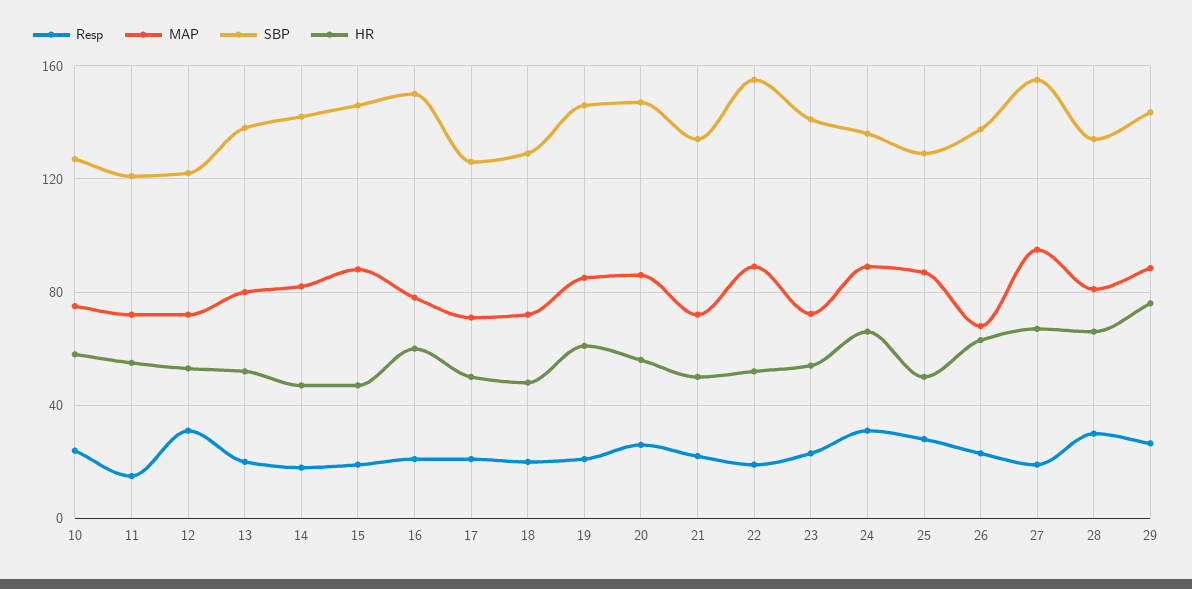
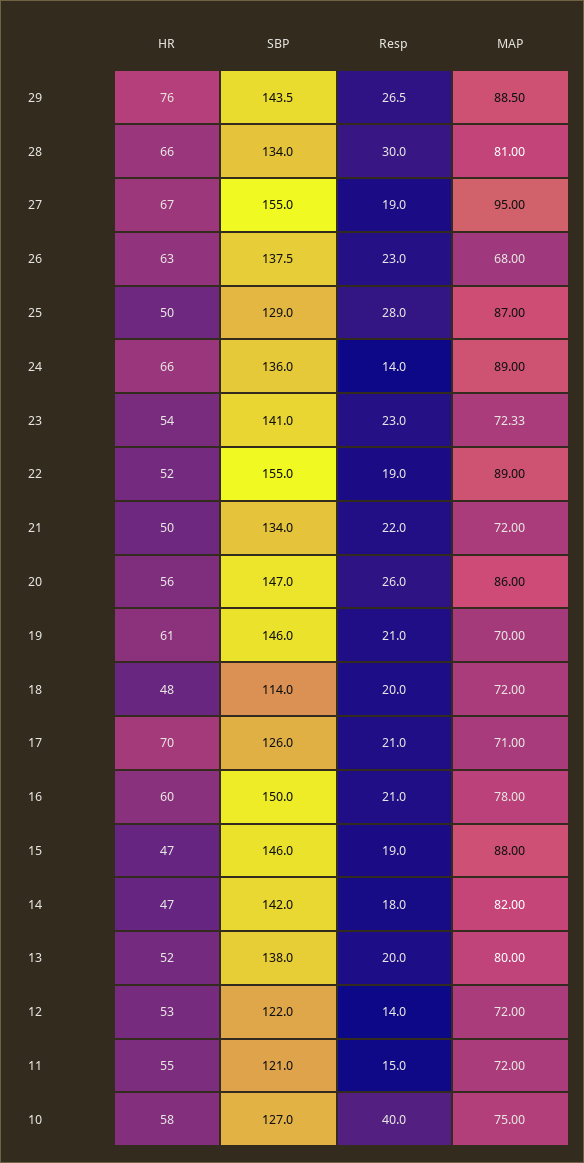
  {
    "Resp": {
-     "10": 25,
+     "10": 40,
      "11": 15,
-     "12": 30,
+     "12": 14,
      "13": 20,
      "14": 18,
      "15": 19,
      "16": 21,
      "17": 21,
      "18": 20,
      "19": 21,
      "20": 26,
      "21": 22,
      "22": 19,
      "23": 23,
-     "24": 30,
+     "24": 14,
      "25": 28,
      "26": 23,
      "27": 19,
      "28": 30,
      "29": 26.5
    },
    "MAP": {
      "10": 75,
      "11": 72,
      "12": 72,
      "13": 80,
      "14": 82,
      "15": 88,
      "16": 78,
      "17": 71,
      "18": 72,
-     "19": 85,
+     "19": 70,
      "20": 86,
      "21": 72,
      "22": 89,
      "23": 72.33,
      "24": 89,
      "25": 87,
      "26": 68,
      "27": 95,
      "28": 81,
      "29": 88.5
    },
    "SBP": {
      "10": 127,
      "11": 121,
      "12": 122,
      "13": 138,
      "14": 142,
      "15": 146,
      "16": 150,
      "17": 126,
-     "18": 130,
+     "18": 114,
      "19": 146,
      "20": 147,
      "21": 134,
      "22": 155,
      "23": 141,
      "24": 136,
      "25": 129,
      "26": 137.5,
      "27": 155,
      "28": 134,
      "29": 143.5
    },
    "HR": {
      "10": 58,
      "11": 55,
      "12": 53,
      "13": 52,
      "14": 47,
      "15": 47,
      "16": 60,
-     "17": 50,
+     "17": 70,
      "18": 48,
      "19": 61,
      "20": 56,
      "21": 50,
      "22": 52,
      "23": 54,
      "24": 66,
      "25": 50,
      "26": 63,
      "27": 67,
      "28": 66,
      "29": 76
    }
  }

